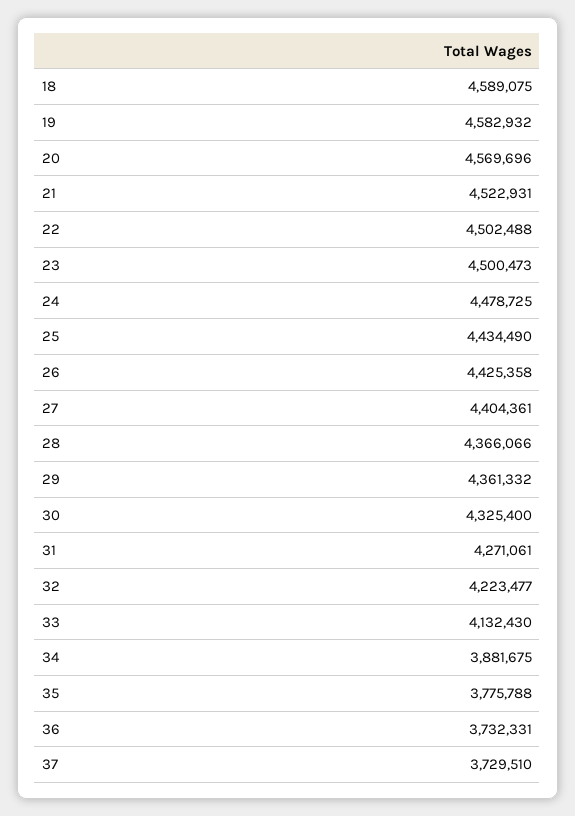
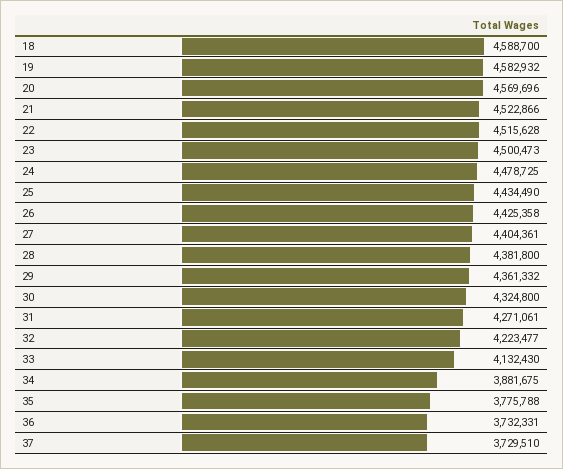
  {
-   "18": 4589075,
+   "18": 4588700,
    "19": 4582932,
    "20": 4569696,
-   "21": 4522931,
+   "21": 4522866,
-   "22": 4502488,
+   "22": 4515628,
    "23": 4500473,
    "24": 4478725,
    "25": 4434490,
    "26": 4425358,
    "27": 4404361,
-   "28": 4366066,
+   "28": 4381800,
    "29": 4361332,
-   "30": 4325400,
+   "30": 4324800,
    "31": 4271061,
    "32": 4223477,
    "33": 4132430,
    "34": 3881675,
    "35": 3775788,
    "36": 3732331,
    "37": 3729510
  }

